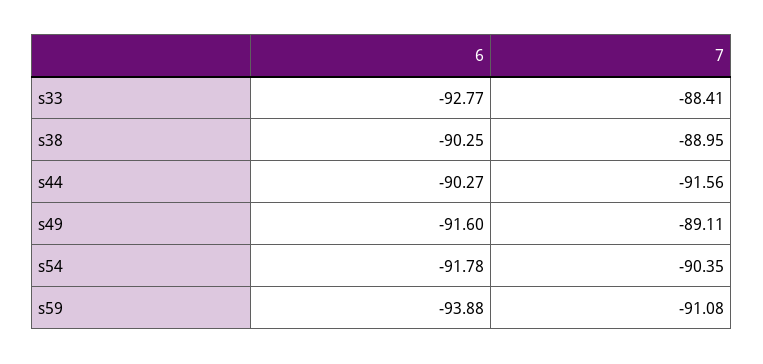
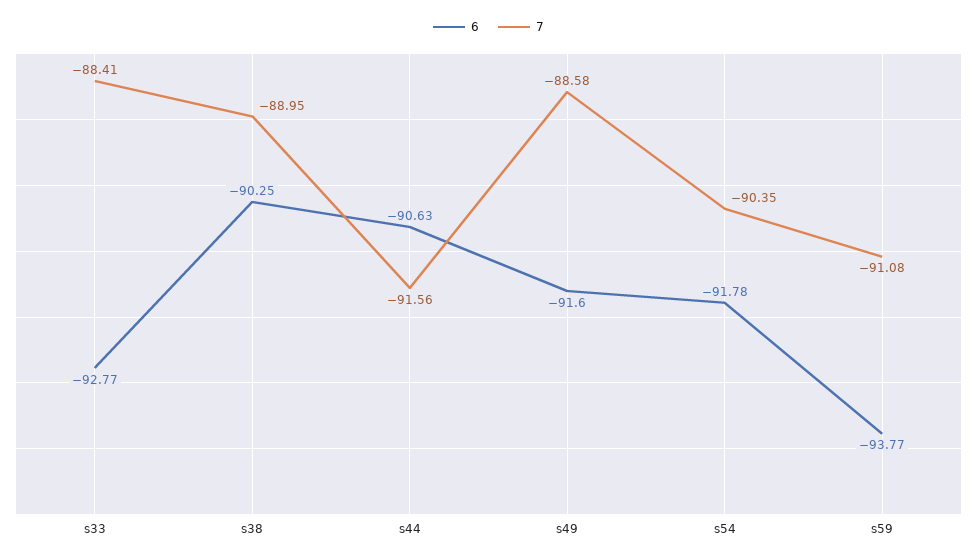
  {
    "6": {
      "s33": -92.77,
      "s38": -90.25,
-     "s44": -90.27,
+     "s44": -90.63,
      "s49": -91.6,
      "s54": -91.78,
-     "s59": -93.88
+     "s59": -93.77
    },
    "7": {
      "s33": -88.41,
      "s38": -88.95,
      "s44": -91.56,
-     "s49": -89.11,
+     "s49": -88.58,
      "s54": -90.35,
      "s59": -91.08
    }
  }

